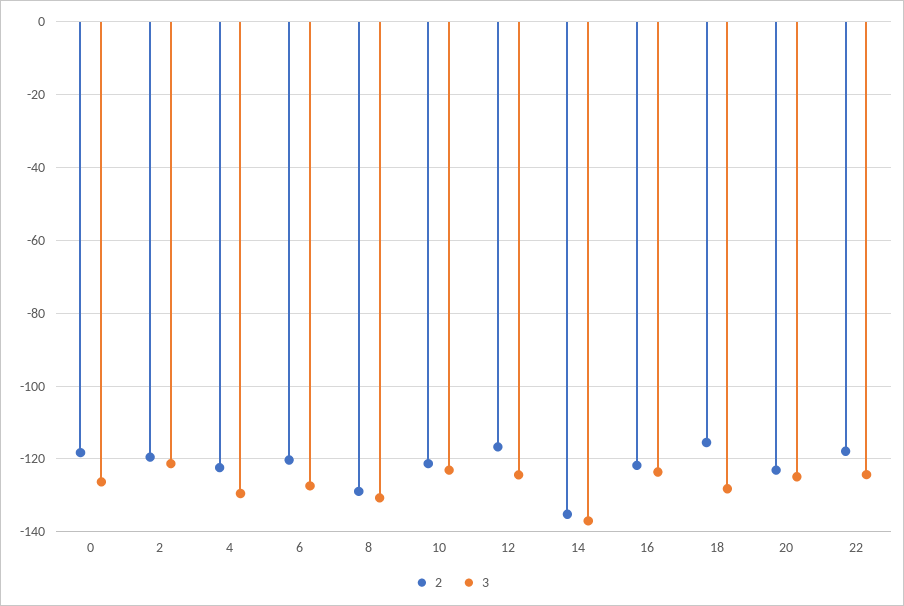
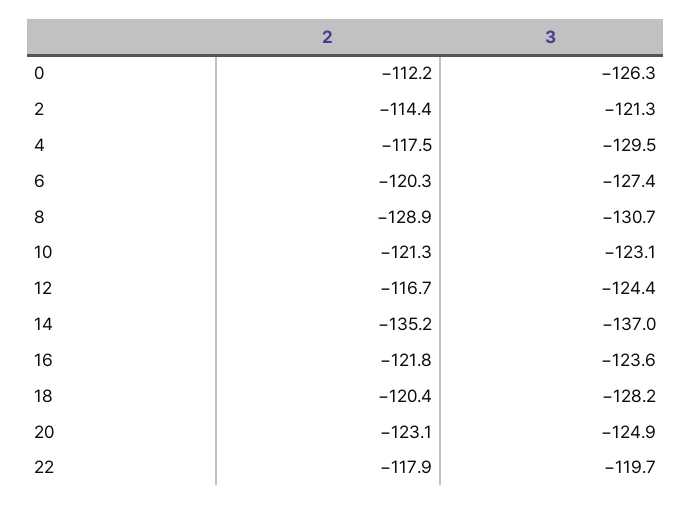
  {
    "2": {
-     "0": -118,
+     "0": -112.2,
-     "2": -120,
+     "2": -114.4,
-     "4": -122,
+     "4": -117.5,
      "6": -120.3,
      "8": -128.9,
      "10": -121.3,
      "12": -116.7,
      "14": -135.2,
      "16": -121.8,
-     "18": -116,
+     "18": -120.4,
      "20": -123.1,
      "22": -117.9
    },
    "3": {
      "0": -126.3,
      "2": -121.3,
      "4": -129.5,
      "6": -127.4,
      "8": -130.7,
      "10": -123.1,
      "12": -124.4,
      "14": -137,
      "16": -123.6,
      "18": -128.2,
      "20": -124.9,
-     "22": -124
+     "22": -119.7
    }
  }

